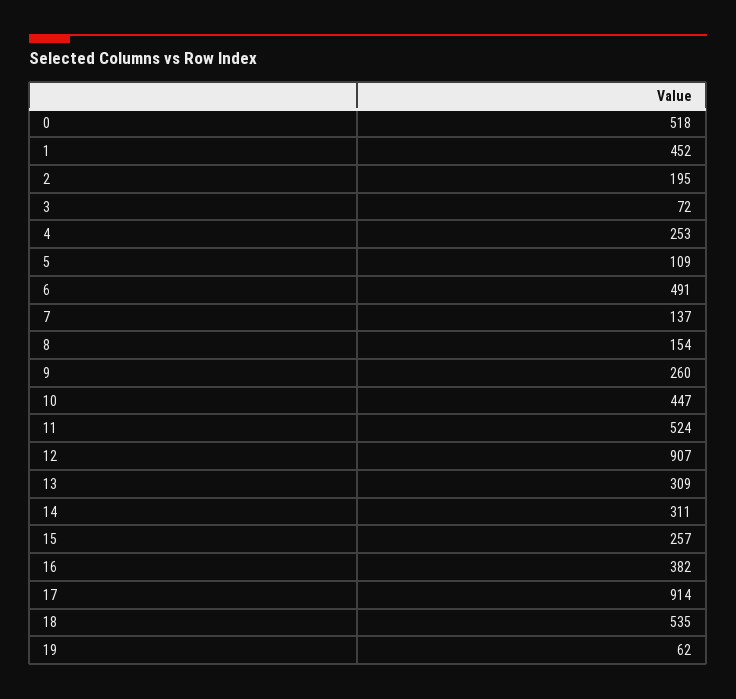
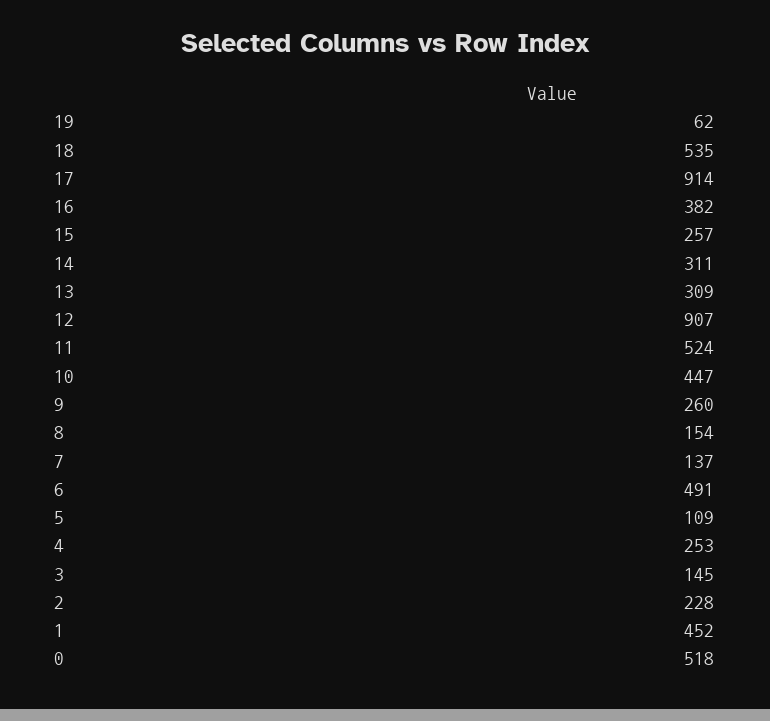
  {
    "0": 518,
    "1": 452,
-   "2": 195,
+   "2": 228,
-   "3": 72,
+   "3": 145,
    "4": 253,
    "5": 109,
    "6": 491,
    "7": 137,
    "8": 154,
    "9": 260,
    "10": 447,
    "11": 524,
    "12": 907,
    "13": 309,
    "14": 311,
    "15": 257,
    "16": 382,
    "17": 914,
    "18": 535,
    "19": 62
  }

